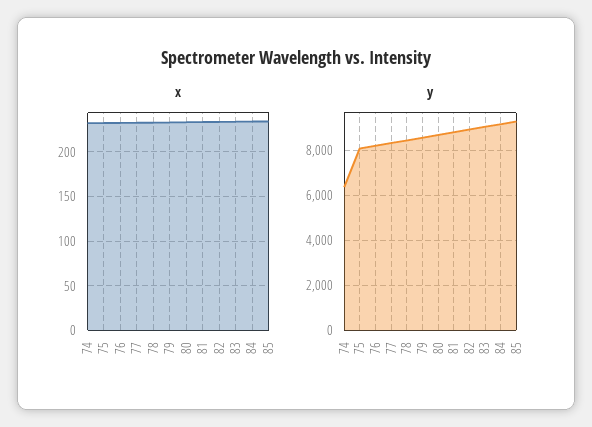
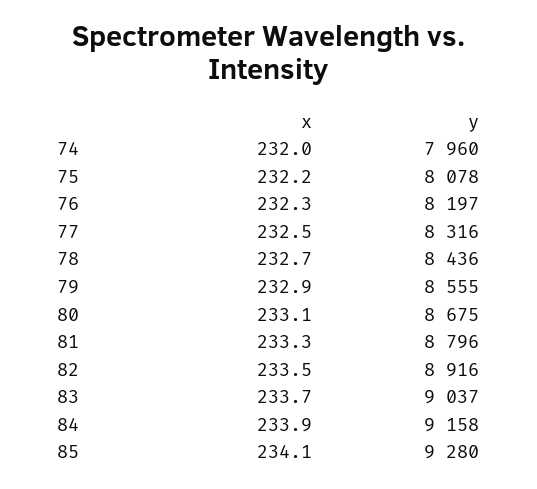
  {
    "x": {
      "74": 232,
      "75": 232.2,
      "76": 232.3,
      "77": 232.5,
      "78": 232.7,
      "79": 232.9,
      "80": 233.1,
      "81": 233.3,
      "82": 233.5,
      "83": 233.7,
      "84": 233.9,
      "85": 234.1
    },
    "y": {
-     "74": 6500,
+     "74": 7960,
      "75": 8078,
      "76": 8197,
      "77": 8316,
      "78": 8436,
      "79": 8555,
      "80": 8675,
      "81": 8796,
      "82": 8916,
      "83": 9037,
      "84": 9158,
      "85": 9280
    }
  }

